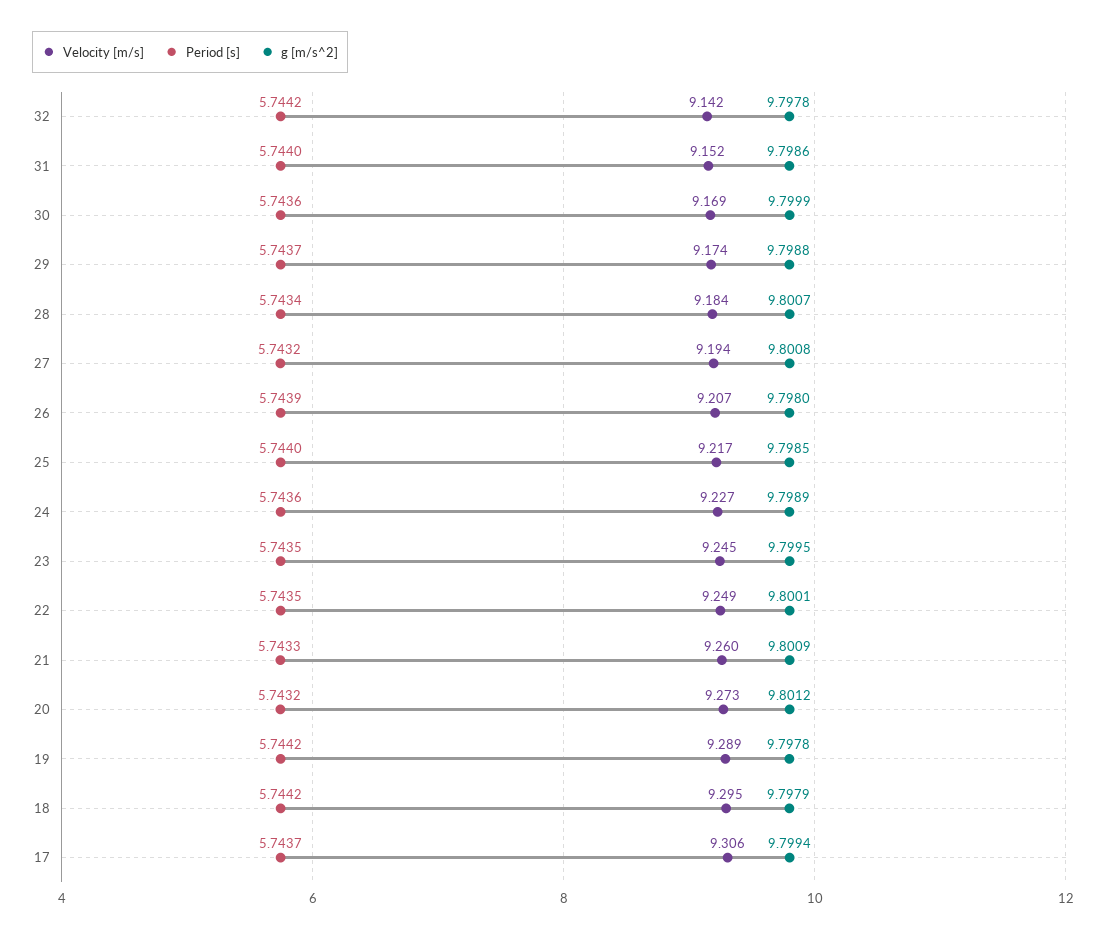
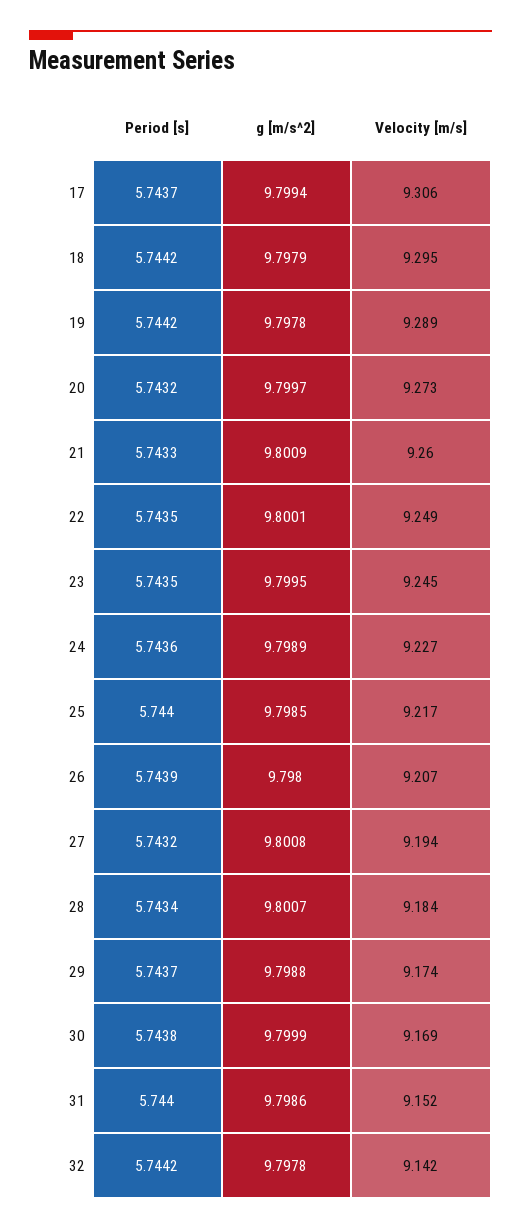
  {
    "Velocity [m/s]": {
      "32": 9.142,
      "31": 9.152,
      "30": 9.169,
      "29": 9.174,
      "28": 9.184,
      "27": 9.194,
      "26": 9.207,
      "25": 9.217,
      "24": 9.227,
      "23": 9.245,
      "22": 9.249,
      "21": 9.26,
      "20": 9.273,
      "19": 9.289,
      "18": 9.295,
      "17": 9.306
    },
    "Period [s]": {
      "32": 5.7442,
      "31": 5.744,
-     "30": 5.7436,
+     "30": 5.7438,
      "29": 5.7437,
      "28": 5.7434,
      "27": 5.7432,
      "26": 5.7439,
      "25": 5.744,
      "24": 5.7436,
      "23": 5.7435,
      "22": 5.7435,
      "21": 5.7433,
      "20": 5.7432,
      "19": 5.7442,
      "18": 5.7442,
      "17": 5.7437
    },
    "g [m/s^2]": {
      "32": 9.7978,
      "31": 9.7986,
      "30": 9.7999,
      "29": 9.7988,
      "28": 9.8007,
      "27": 9.8008,
      "26": 9.798,
      "25": 9.7985,
      "24": 9.7989,
      "23": 9.7995,
      "22": 9.8001,
      "21": 9.8009,
-     "20": 9.8012,
+     "20": 9.7997,
      "19": 9.7978,
      "18": 9.7979,
      "17": 9.7994
    }
  }

